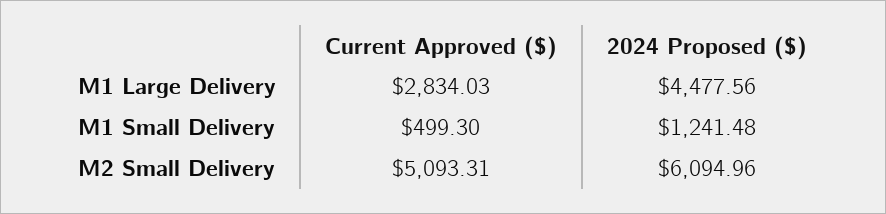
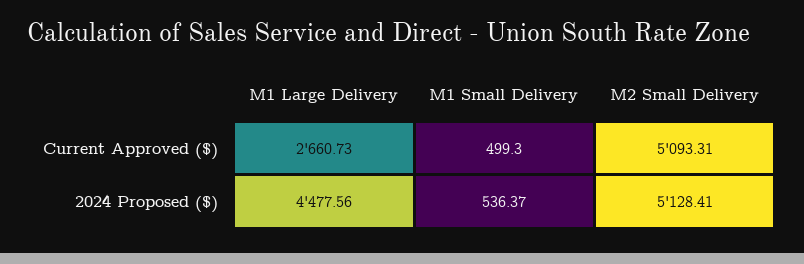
  {
    "Current Approved ($)": {
-     "M1 Large Delivery": 2834.03,
+     "M1 Large Delivery": 2660.73,
      "M1 Small Delivery": 499.3,
      "M2 Small Delivery": 5093.31
    },
    "2024 Proposed ($)": {
      "M1 Large Delivery": 4477.56,
-     "M1 Small Delivery": 1241.48,
+     "M1 Small Delivery": 536.37,
-     "M2 Small Delivery": 6094.96
+     "M2 Small Delivery": 5128.41
    }
  }

